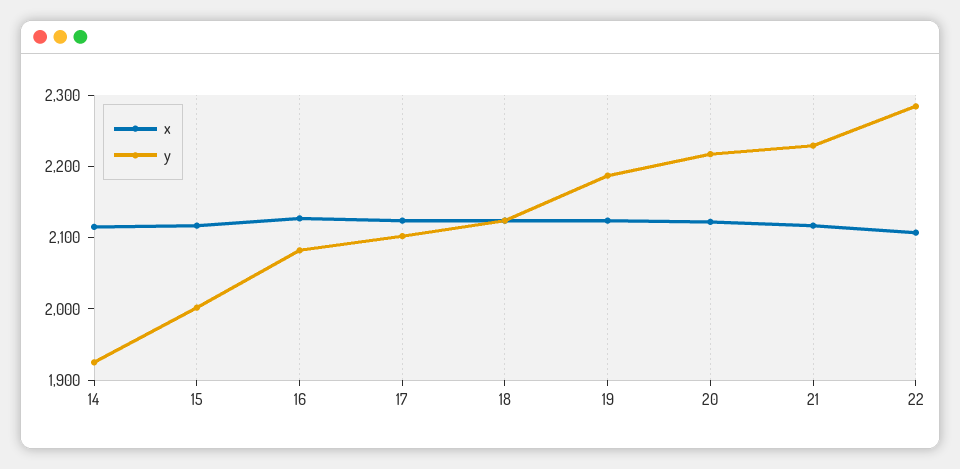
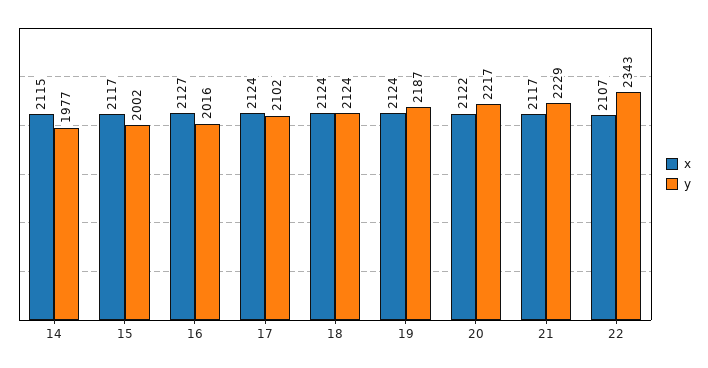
  {
    "x": {
      "14": 2115,
      "15": 2117,
      "16": 2127,
      "17": 2124,
      "18": 2124,
      "19": 2124,
      "20": 2122,
      "21": 2117,
      "22": 2107
    },
    "y": {
-     "14": 1920,
+     "14": 1977,
      "15": 2002,
-     "16": 2080,
+     "16": 2016,
      "17": 2102,
      "18": 2124,
      "19": 2187,
      "20": 2217,
      "21": 2229,
-     "22": 2280
+     "22": 2343
    }
  }

